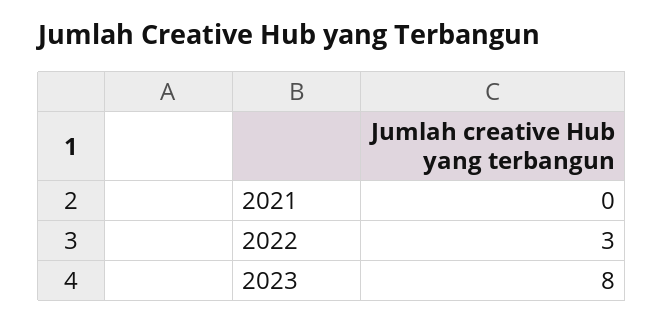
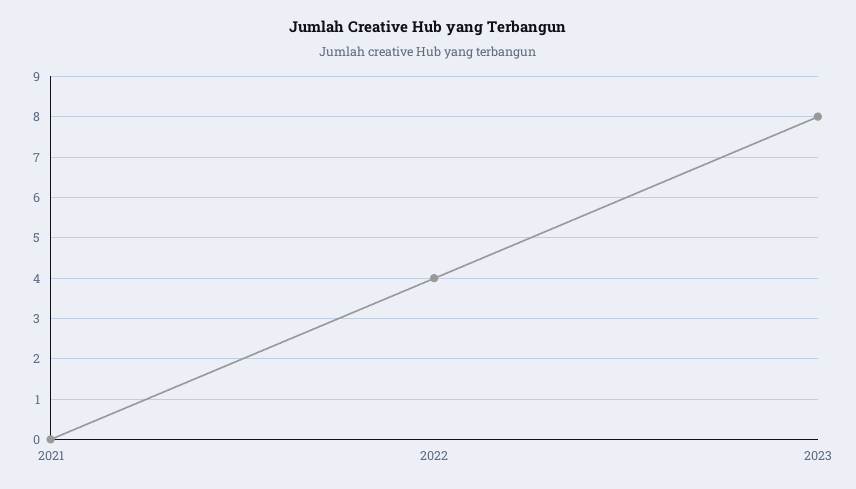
  {
    "2021": 0,
-   "2022": 3,
+   "2022": 4,
    "2023": 8
  }

